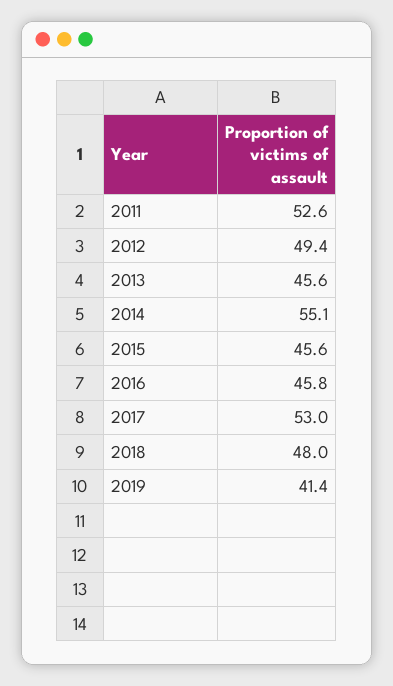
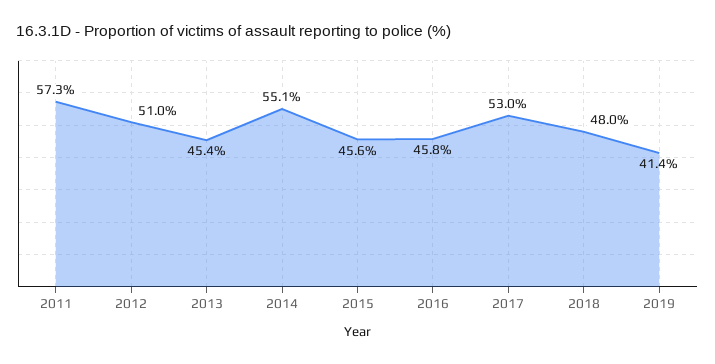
  {
-   "2011": 52.6,
+   "2011": 57.3,
-   "2012": 49.4,
+   "2012": 51,
-   "2013": 45.6,
+   "2013": 45.4,
    "2014": 55.1,
    "2015": 45.6,
    "2016": 45.8,
    "2017": 53,
    "2018": 48,
    "2019": 41.4
  }

